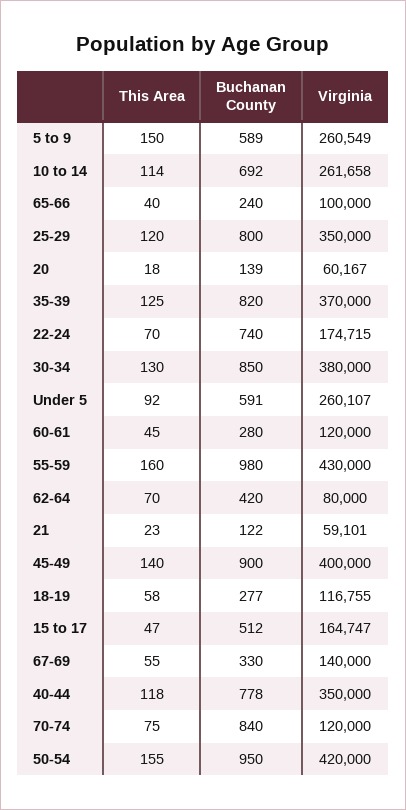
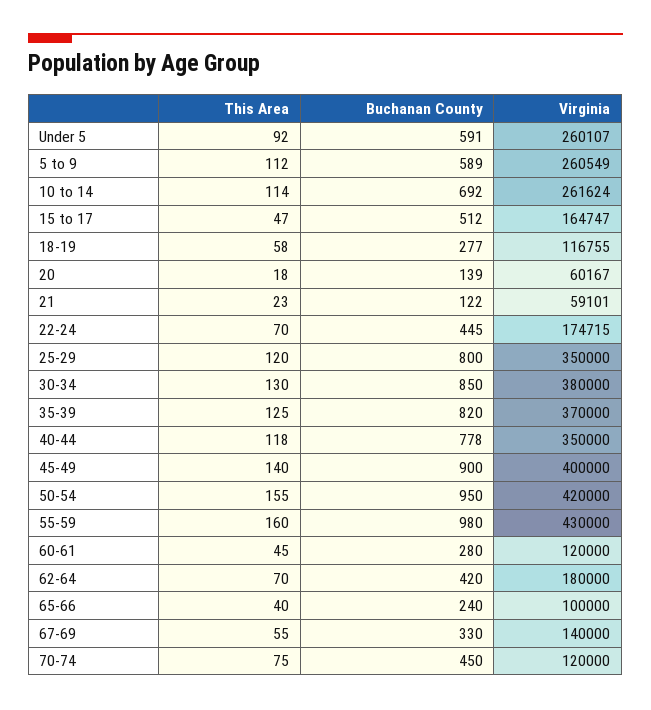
  {
    "This Area": {
-     "5 to 9": 150,
+     "5 to 9": 112,
      "10 to 14": 114,
      "65-66": 40,
      "25-29": 120,
      "20": 18,
      "35-39": 125,
      "22-24": 70,
      "30-34": 130,
      "Under 5": 92,
      "60-61": 45,
      "55-59": 160,
      "62-64": 70,
      "21": 23,
      "45-49": 140,
      "18-19": 58,
      "15 to 17": 47,
      "67-69": 55,
      "40-44": 118,
      "70-74": 75,
      "50-54": 155
    },
    "Buchanan County": {
      "5 to 9": 589,
      "10 to 14": 692,
      "65-66": 240,
      "25-29": 800,
      "20": 139,
      "35-39": 820,
-     "22-24": 740,
+     "22-24": 445,
      "30-34": 850,
      "Under 5": 591,
      "60-61": 280,
      "55-59": 980,
      "62-64": 420,
      "21": 122,
      "45-49": 900,
      "18-19": 277,
      "15 to 17": 512,
      "67-69": 330,
      "40-44": 778,
-     "70-74": 840,
+     "70-74": 450,
      "50-54": 950
    },
    "Virginia": {
      "5 to 9": 260549,
-     "10 to 14": 261658,
+     "10 to 14": 261624,
      "65-66": 100000,
      "25-29": 350000,
      "20": 60167,
      "35-39": 370000,
      "22-24": 174715,
      "30-34": 380000,
      "Under 5": 260107,
      "60-61": 120000,
      "55-59": 430000,
-     "62-64": 80000,
+     "62-64": 180000,
      "21": 59101,
      "45-49": 400000,
      "18-19": 116755,
      "15 to 17": 164747,
      "67-69": 140000,
      "40-44": 350000,
      "70-74": 120000,
      "50-54": 420000
    }
  }

